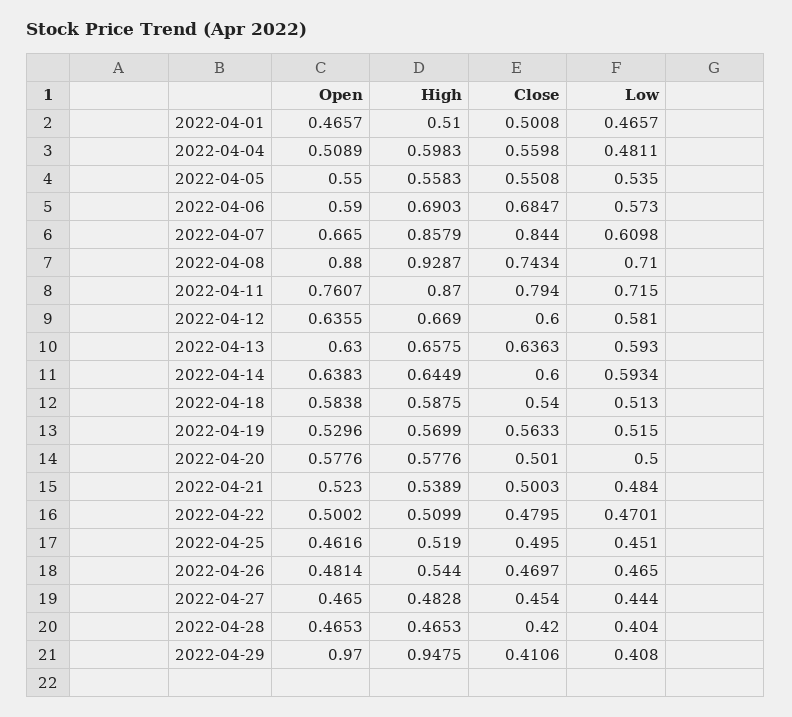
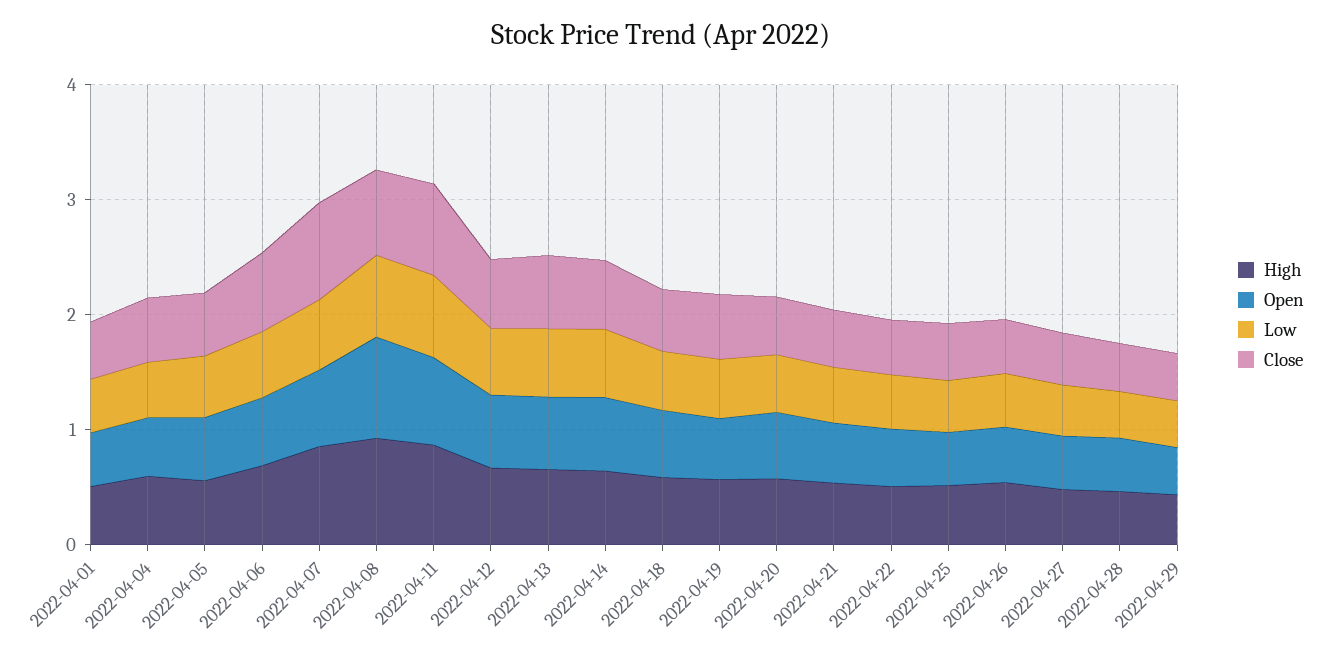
  {
    "Open": {
      "2022-04-01": 0.4657,
      "2022-04-04": 0.5089,
      "2022-04-05": 0.55,
      "2022-04-06": 0.59,
      "2022-04-07": 0.665,
      "2022-04-08": 0.88,
      "2022-04-11": 0.7607,
      "2022-04-12": 0.6355,
      "2022-04-13": 0.63,
      "2022-04-14": 0.6383,
      "2022-04-18": 0.5838,
      "2022-04-19": 0.5296,
      "2022-04-20": 0.5776,
      "2022-04-21": 0.523,
      "2022-04-22": 0.5002,
      "2022-04-25": 0.4616,
      "2022-04-26": 0.4814,
      "2022-04-27": 0.465,
      "2022-04-28": 0.4653,
-     "2022-04-29": 0.97
+     "2022-04-29": 0.4
    },
    "High": {
      "2022-04-01": 0.51,
      "2022-04-04": 0.5983,
      "2022-04-05": 0.5583,
      "2022-04-06": 0.6903,
      "2022-04-07": 0.8579,
      "2022-04-08": 0.9287,
      "2022-04-11": 0.87,
      "2022-04-12": 0.669,
      "2022-04-13": 0.6575,
      "2022-04-14": 0.6449,
      "2022-04-18": 0.5875,
      "2022-04-19": 0.5699,
      "2022-04-20": 0.5776,
      "2022-04-21": 0.5389,
      "2022-04-22": 0.5099,
      "2022-04-25": 0.519,
      "2022-04-26": 0.544,
      "2022-04-27": 0.4828,
      "2022-04-28": 0.4653,
-     "2022-04-29": 0.9475
+     "2022-04-29": 0.4
    },
    "Close": {
      "2022-04-01": 0.5008,
      "2022-04-04": 0.5598,
      "2022-04-05": 0.5508,
      "2022-04-06": 0.6847,
      "2022-04-07": 0.844,
      "2022-04-08": 0.7434,
      "2022-04-11": 0.794,
      "2022-04-12": 0.6,
      "2022-04-13": 0.6363,
      "2022-04-14": 0.6,
      "2022-04-18": 0.54,
      "2022-04-19": 0.5633,
      "2022-04-20": 0.501,
      "2022-04-21": 0.5003,
      "2022-04-22": 0.4795,
      "2022-04-25": 0.495,
      "2022-04-26": 0.4697,
      "2022-04-27": 0.454,
      "2022-04-28": 0.42,
      "2022-04-29": 0.4106
    },
    "Low": {
      "2022-04-01": 0.4657,
      "2022-04-04": 0.4811,
      "2022-04-05": 0.535,
      "2022-04-06": 0.573,
      "2022-04-07": 0.6098,
      "2022-04-08": 0.71,
      "2022-04-11": 0.715,
      "2022-04-12": 0.581,
      "2022-04-13": 0.593,
      "2022-04-14": 0.5934,
      "2022-04-18": 0.513,
      "2022-04-19": 0.515,
      "2022-04-20": 0.5,
      "2022-04-21": 0.484,
      "2022-04-22": 0.4701,
      "2022-04-25": 0.451,
      "2022-04-26": 0.465,
      "2022-04-27": 0.444,
      "2022-04-28": 0.404,
      "2022-04-29": 0.408
    }
  }

